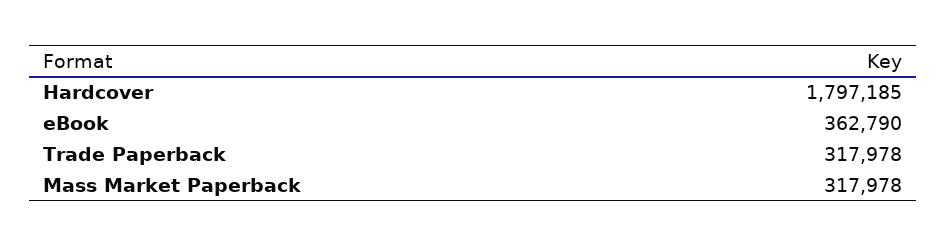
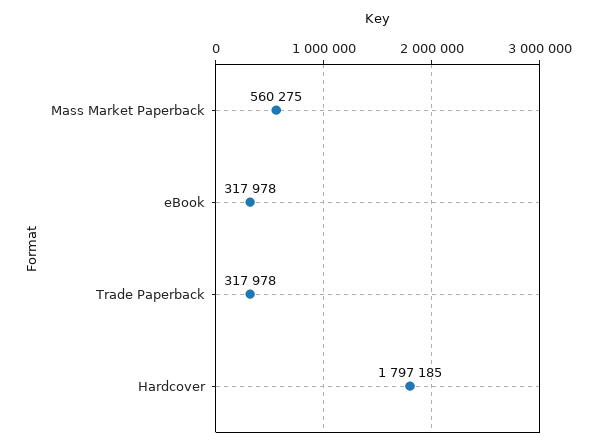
  {
    "Hardcover": 1797185,
-   "eBook": 362790,
+   "eBook": 317978,
    "Trade Paperback": 317978,
-   "Mass Market Paperback": 317978
+   "Mass Market Paperback": 560275
  }

